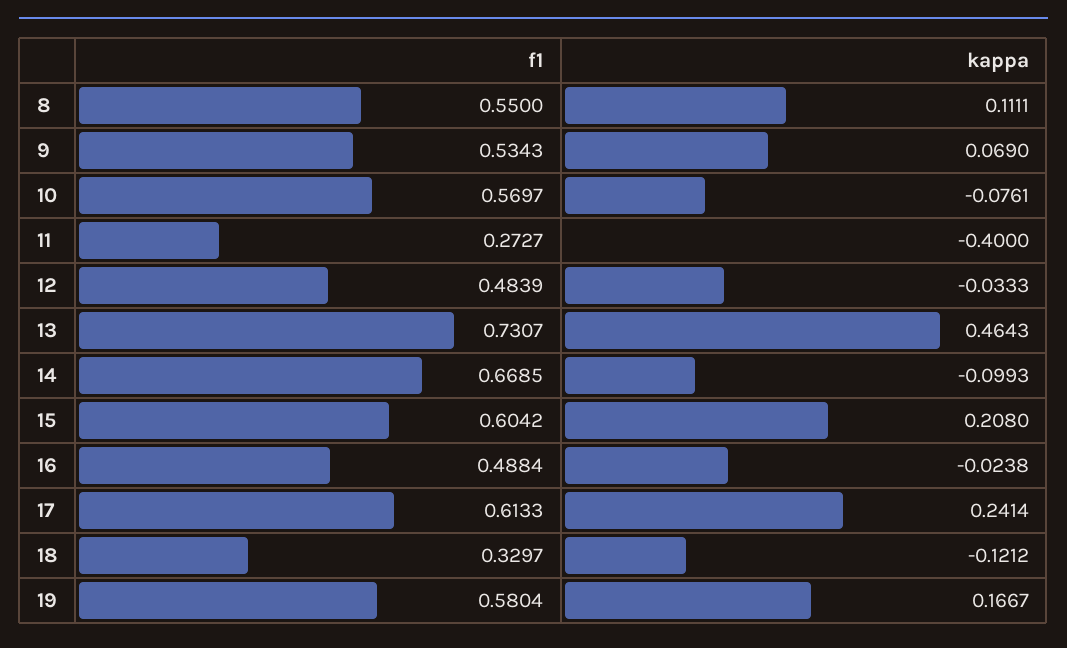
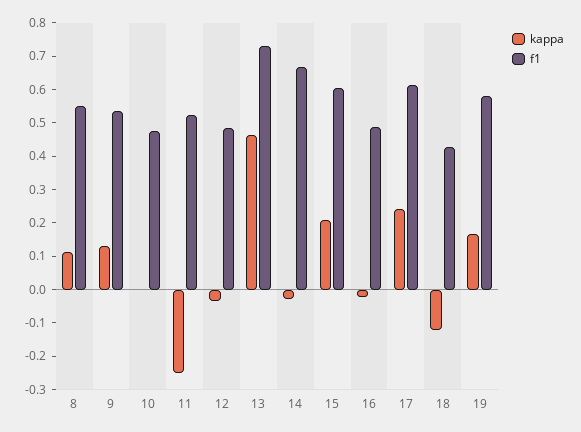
  {
    "f1": {
      "8": 0.55,
      "9": 0.5343,
-     "10": 0.5697,
+     "10": 0.475,
-     "11": 0.2727,
+     "11": 0.525,
      "12": 0.4839,
      "13": 0.7307,
      "14": 0.6685,
      "15": 0.6042,
      "16": 0.4884,
      "17": 0.6133,
-     "18": 0.3297,
+     "18": 0.425,
      "19": 0.5804
    },
    "kappa": {
      "8": 0.1111,
-     "9": 0.069,
+     "9": 0.125,
-     "10": -0.0761,
+     "10": 0,
-     "11": -0.4,
+     "11": -0.25,
      "12": -0.0333,
      "13": 0.4643,
-     "14": -0.0993,
+     "14": -0.025,
      "15": 0.208,
      "16": -0.0238,
      "17": 0.2414,
      "18": -0.1212,
      "19": 0.1667
    }
  }

